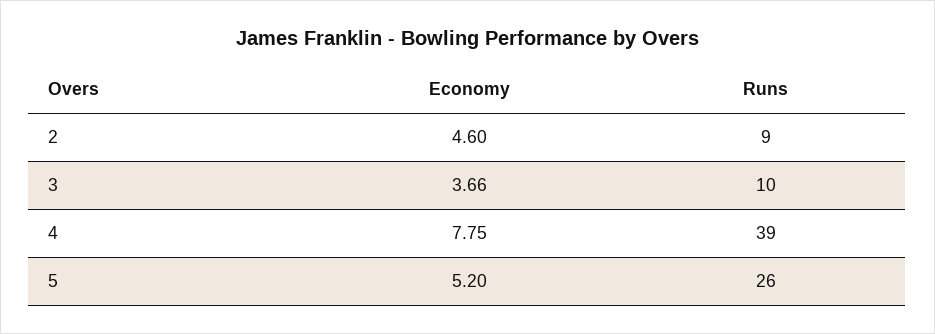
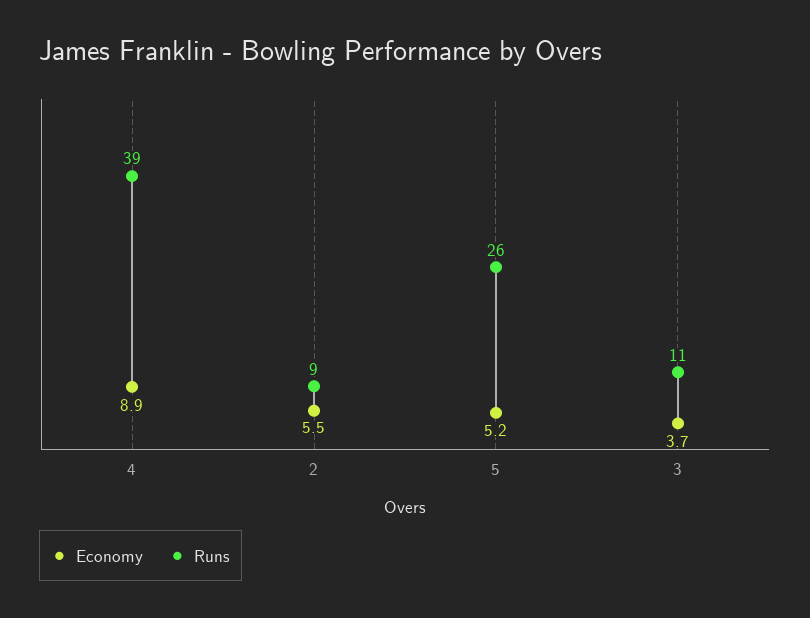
  {
    "Economy": {
-     "2": 4.6,
+     "2": 5.5,
      "3": 3.66,
-     "4": 7.75,
+     "4": 8.9,
      "5": 5.2
    },
    "Runs": {
      "2": 9,
-     "3": 10,
+     "3": 11,
      "4": 39,
      "5": 26
    }
  }

